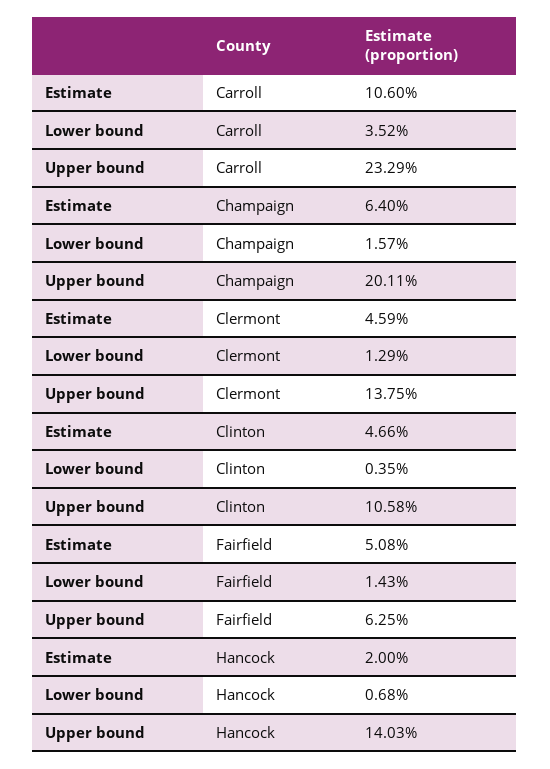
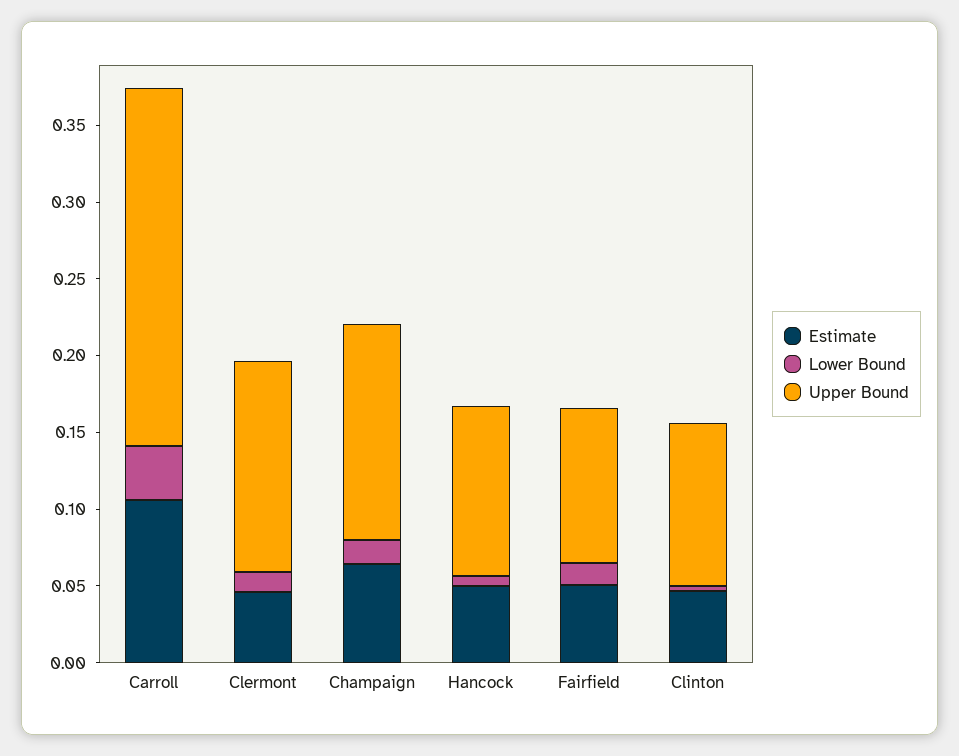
  {
    "Estimate": {
      "Carroll": 0.106,
      "Champaign": 0.064,
      "Clermont": 0.0459,
      "Clinton": 0.0466,
      "Fairfield": 0.0508,
-     "Hancock": 0.02
+     "Hancock": 0.05
    },
    "Lower bound": {
      "Carroll": 0.0352,
      "Champaign": 0.0157,
      "Clermont": 0.0129,
      "Clinton": 0.0035,
      "Fairfield": 0.0143,
      "Hancock": 0.0068
    },
    "Upper bound": {
      "Carroll": 0.2329,
-     "Champaign": 0.2011,
+     "Champaign": 0.14,
      "Clermont": 0.1375,
      "Clinton": 0.1058,
-     "Fairfield": 0.0625,
+     "Fairfield": 0.1,
-     "Hancock": 0.1403
+     "Hancock": 0.11
    }
  }

